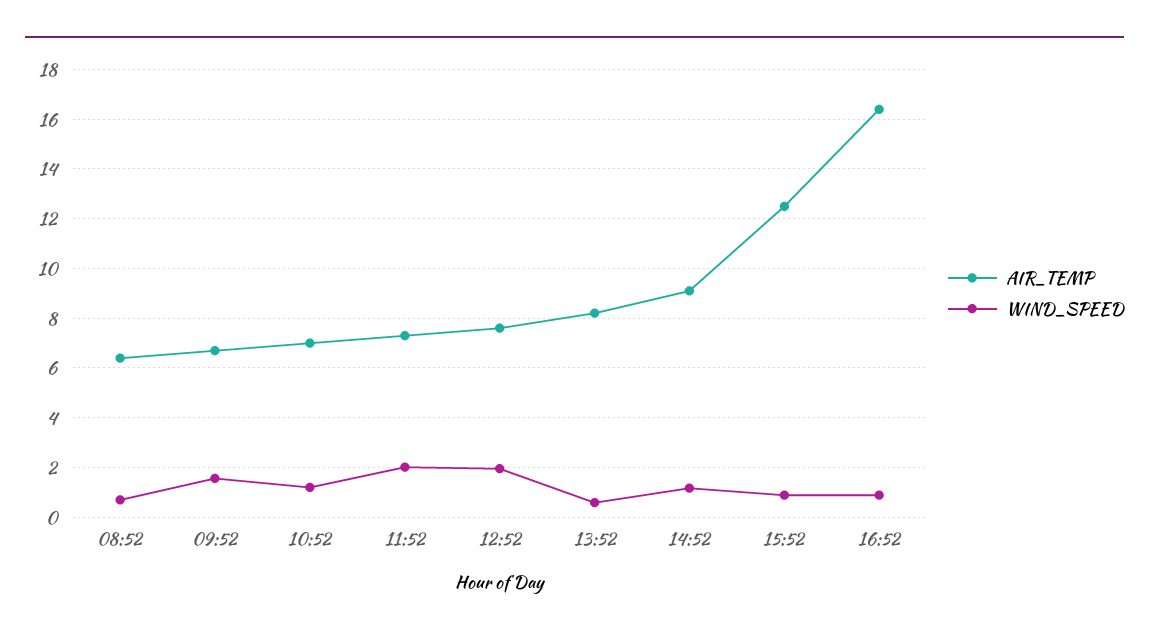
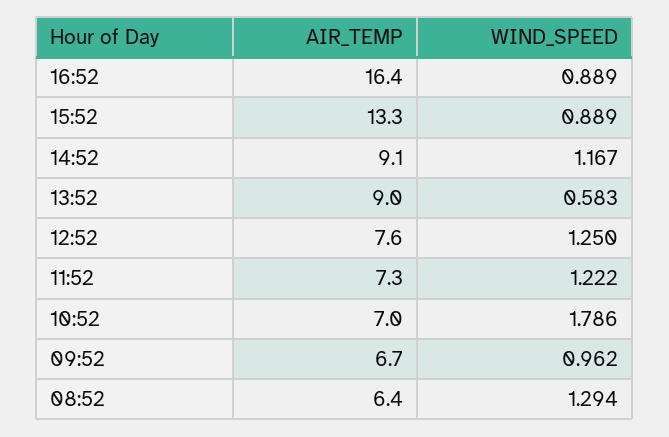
  {
    "AIR_TEMP": {
      "08:52": 6.4,
      "09:52": 6.7,
      "10:52": 7,
      "11:52": 7.3,
      "12:52": 7.6,
-     "13:52": 8.25,
+     "13:52": 9,
      "14:52": 9.1,
-     "15:52": 12.5,
+     "15:52": 13.3,
      "16:52": 16.4
    },
    "WIND_SPEED": {
-     "08:52": 0.75,
+     "08:52": 1.294,
-     "09:52": 1.5,
+     "09:52": 0.962,
-     "10:52": 1.25,
+     "10:52": 1.786,
-     "11:52": 2,
+     "11:52": 1.222,
-     "12:52": 2,
+     "12:52": 1.25,
      "13:52": 0.583,
      "14:52": 1.167,
      "15:52": 0.889,
      "16:52": 0.889
    }
  }

